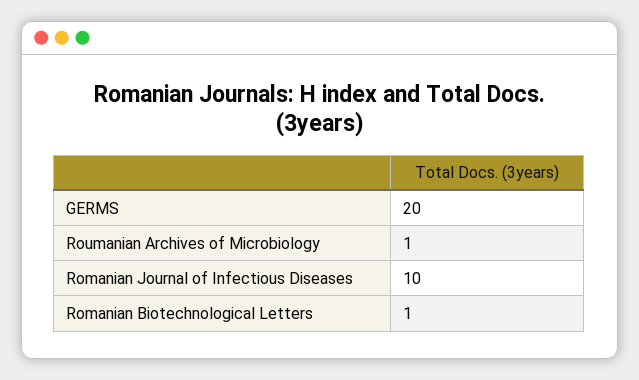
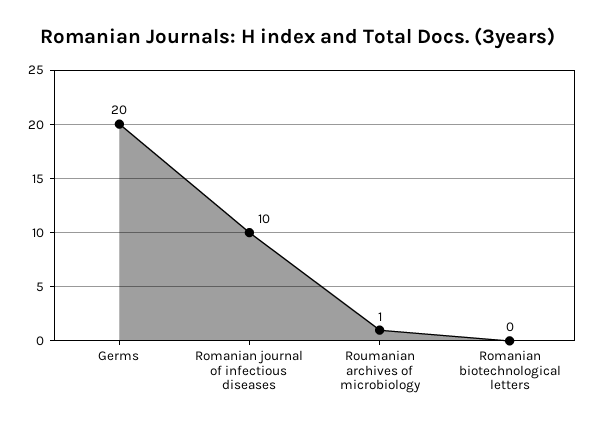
  {
    "GERMS": 20,
    "Roumanian Archives of Microbiology": 1,
    "Romanian Journal of Infectious Diseases": 10,
-   "Romanian Biotechnological Letters": 1
+   "Romanian Biotechnological Letters": 0
  }

